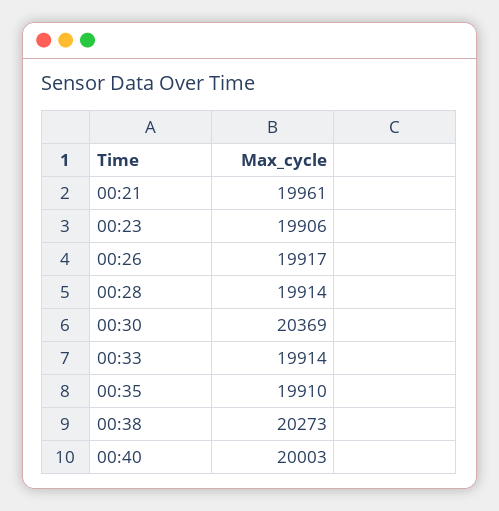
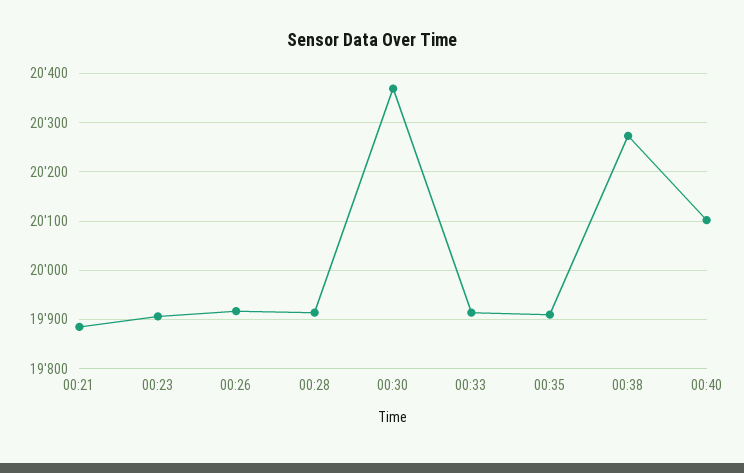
  {
-   "00:21": 19961,
+   "00:21": 19880,
    "00:23": 19906,
    "00:26": 19917,
    "00:28": 19914,
    "00:30": 20369,
    "00:33": 19914,
    "00:35": 19910,
    "00:38": 20273,
-   "00:40": 20003
+   "00:40": 20100
  }

